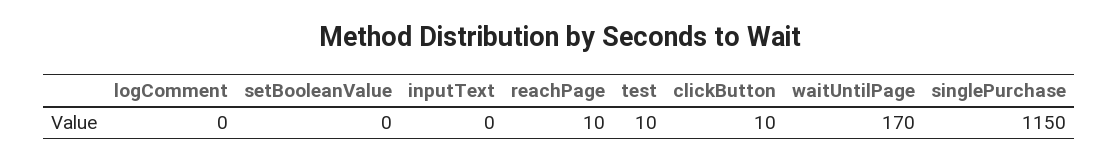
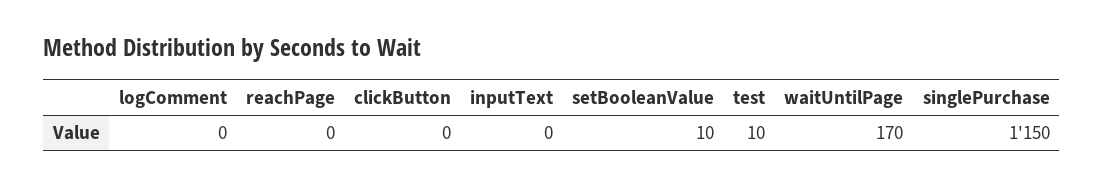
  {
    "logComment": 0,
-   "setBooleanValue": 0,
+   "setBooleanValue": 10,
    "inputText": 0,
-   "reachPage": 10,
+   "reachPage": 0,
    "test": 10,
-   "clickButton": 10,
+   "clickButton": 0,
    "waitUntilPage": 170,
    "singlePurchase": 1150
  }

